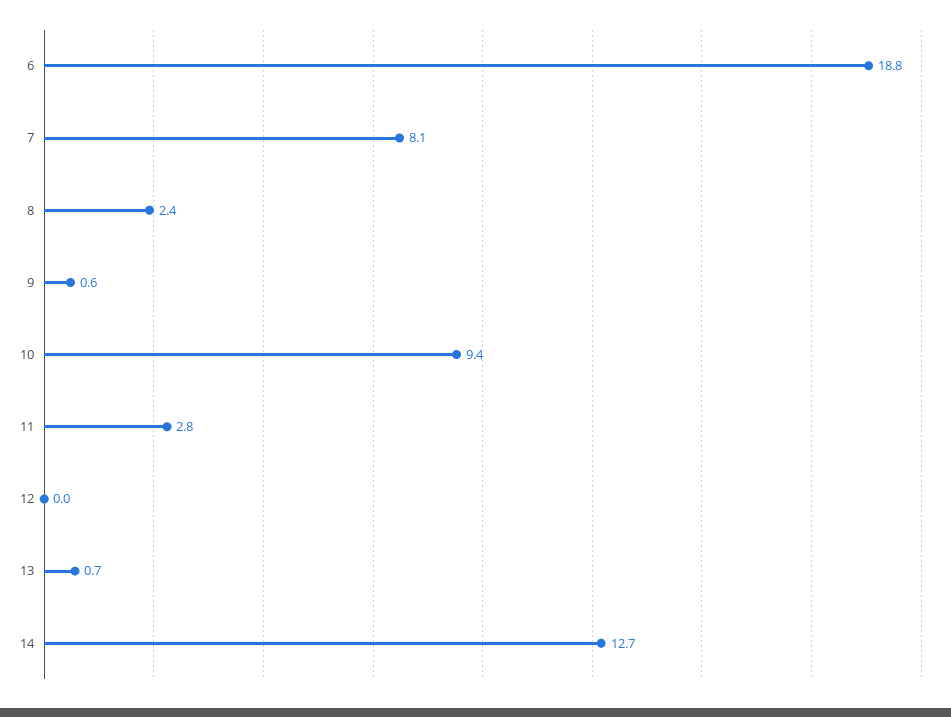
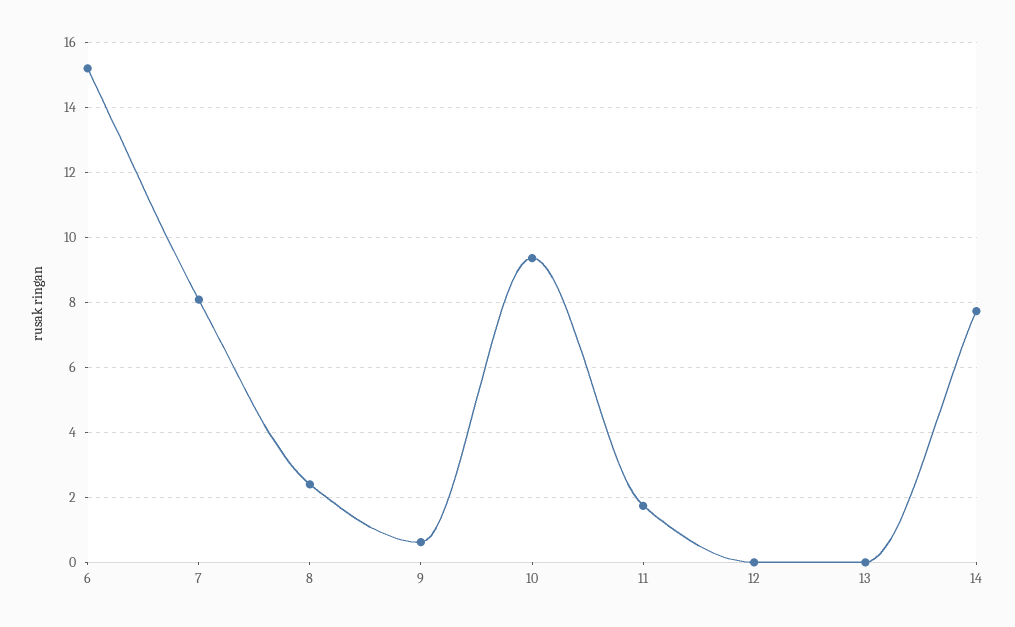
  {
-   "6": 18.8,
+   "6": 15.2,
    "7": 8.1,
    "8": 2.4,
    "9": 0.6,
    "10": 9.4,
-   "11": 2.8,
+   "11": 1.8,
    "12": 0,
-   "13": 0.7,
+   "13": 0,
-   "14": 12.7
+   "14": 7.8
  }

